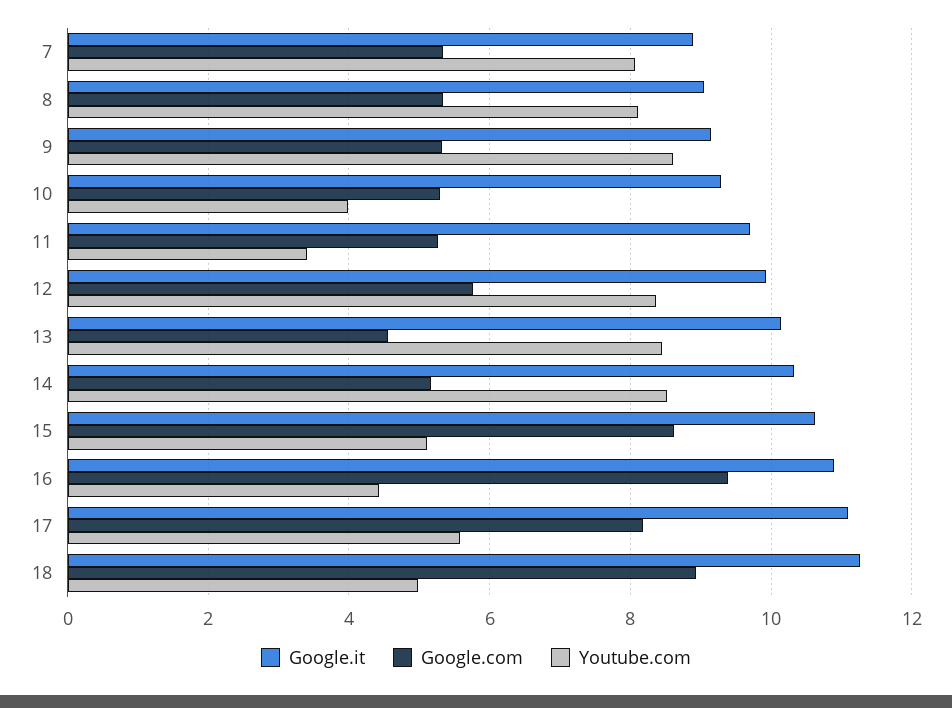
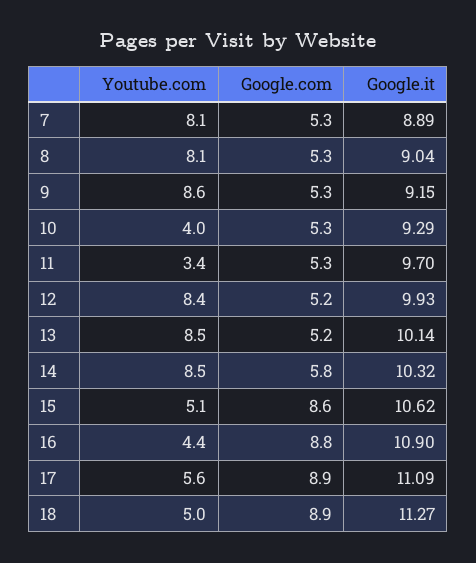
  {
    "Google.it": {
      "7": 8.89,
      "8": 9.04,
      "9": 9.15,
      "10": 9.29,
      "11": 9.7,
      "12": 9.93,
      "13": 10.14,
      "14": 10.32,
      "15": 10.62,
      "16": 10.9,
      "17": 11.09,
      "18": 11.27
    },
    "Google.com": {
      "7": 5.3,
      "8": 5.3,
      "9": 5.3,
      "10": 5.3,
      "11": 5.3,
-     "12": 5.8,
+     "12": 5.2,
-     "13": 4.6,
+     "13": 5.2,
-     "14": 5.2,
+     "14": 5.8,
      "15": 8.6,
-     "16": 9.4,
+     "16": 8.8,
-     "17": 8.2,
+     "17": 8.9,
      "18": 8.9
    },
    "Youtube.com": {
      "7": 8.1,
      "8": 8.1,
      "9": 8.6,
      "10": 4,
      "11": 3.4,
      "12": 8.4,
      "13": 8.5,
      "14": 8.5,
      "15": 5.1,
      "16": 4.4,
      "17": 5.6,
      "18": 5
    }
  }

